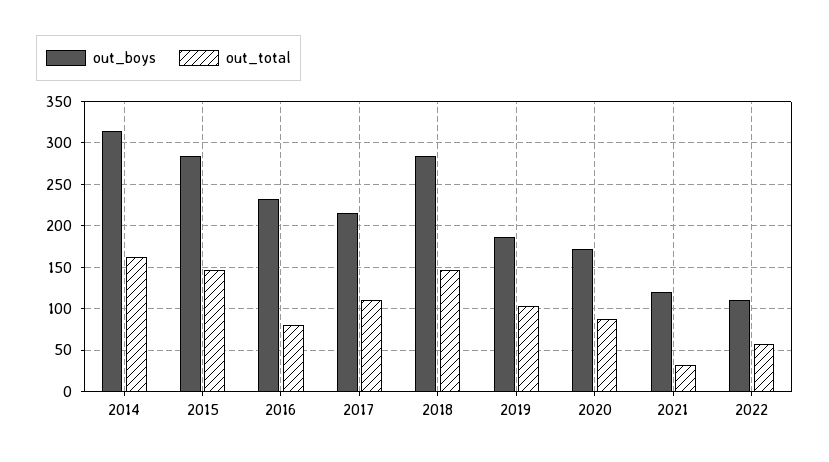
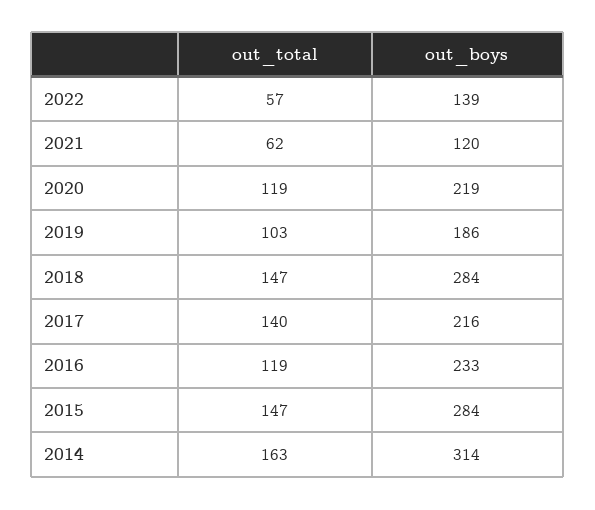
  {
    "out_boys": {
      "2014": 314,
      "2015": 284,
      "2016": 233,
      "2017": 216,
      "2018": 284,
      "2019": 186,
-     "2020": 170,
+     "2020": 219,
      "2021": 120,
-     "2022": 110
+     "2022": 139
    },
    "out_total": {
      "2014": 163,
      "2015": 147,
-     "2016": 80,
+     "2016": 119,
-     "2017": 110,
+     "2017": 140,
      "2018": 147,
      "2019": 103,
-     "2020": 90,
+     "2020": 119,
-     "2021": 30,
+     "2021": 62,
      "2022": 57
    }
  }

